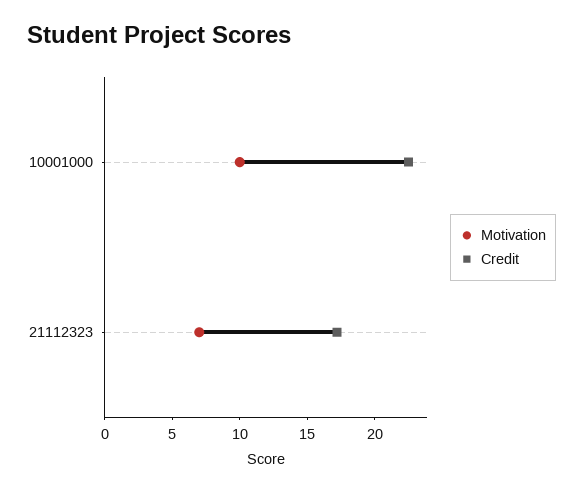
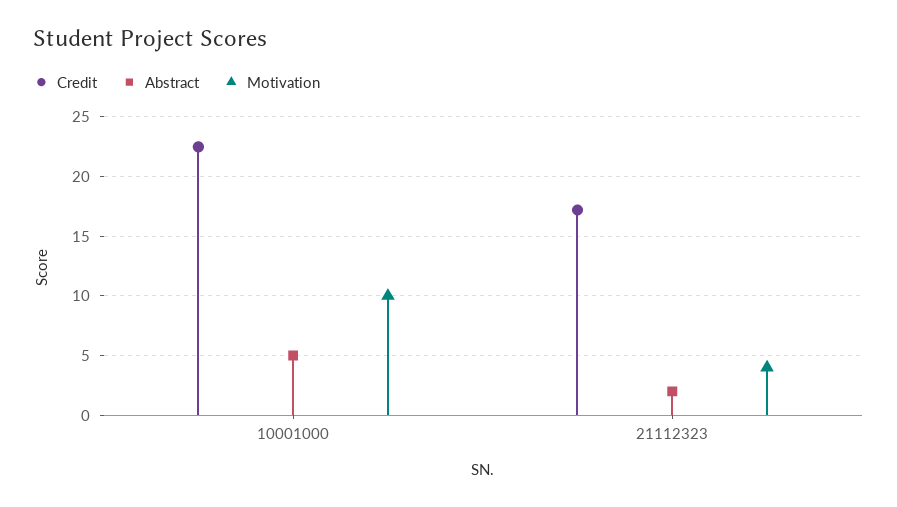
  {
    "Motivation": {
      "10001000": 10,
-     "21112323": 7
+     "21112323": 4
    },
    "Credit": {
      "10001000": 23,
      "21112323": 17
-   }
+   },
+   "Abstract": {
+     "10001000": 5,
+     "21112323": 2
+   }
  }

